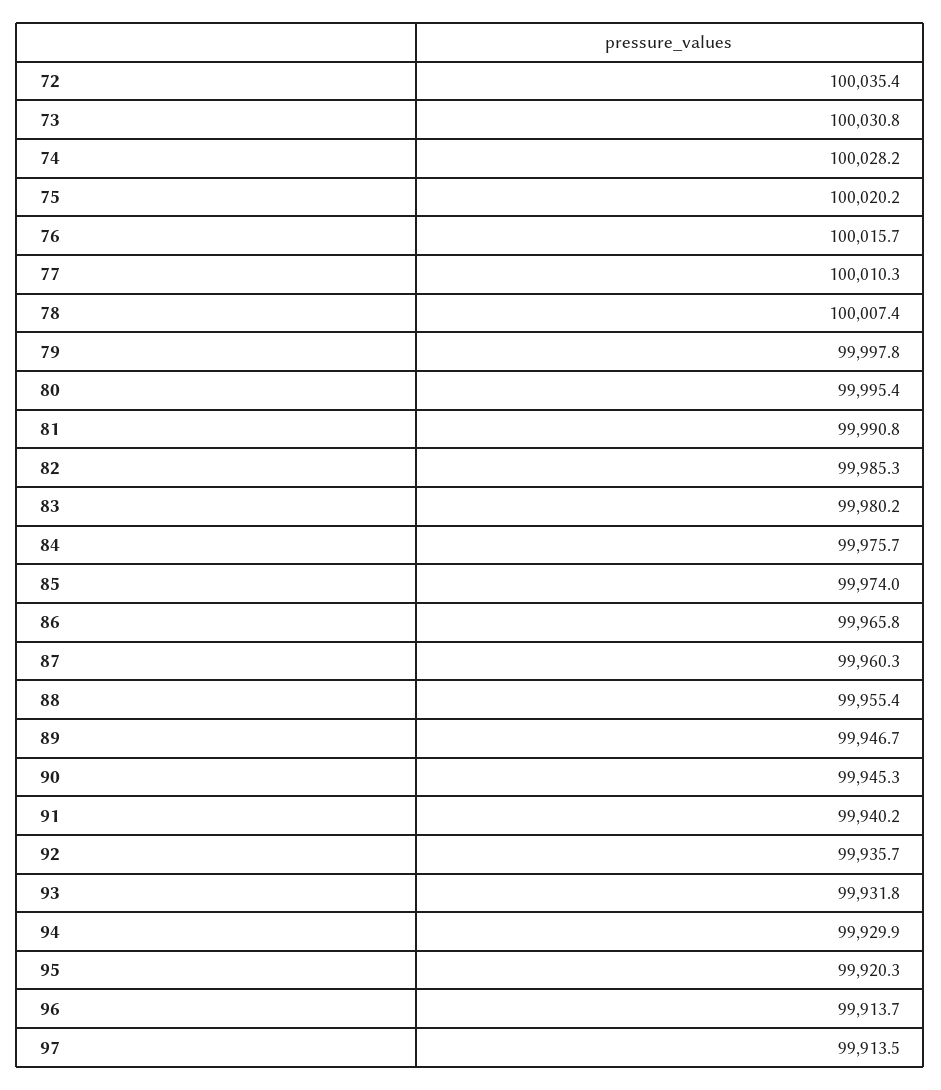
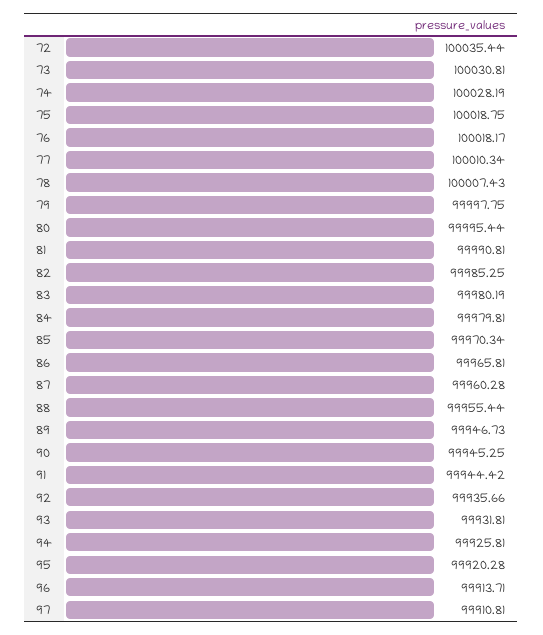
  {
    "72": 100035.44,
    "73": 100030.81,
    "74": 100028.19,
-   "75": 100020.2,
+   "75": 100018.75,
-   "76": 100015.7,
+   "76": 100018.17,
    "77": 100010.34,
    "78": 100007.43,
    "79": 99997.75,
    "80": 99995.44,
    "81": 99990.81,
    "82": 99985.25,
    "83": 99980.19,
-   "84": 99975.7,
+   "84": 99979.81,
-   "85": 99974,
+   "85": 99970.34,
    "86": 99965.81,
    "87": 99960.28,
    "88": 99955.44,
    "89": 99946.73,
    "90": 99945.25,
-   "91": 99940.2,
+   "91": 99944.42,
    "92": 99935.66,
    "93": 99931.81,
-   "94": 99929.9,
+   "94": 99925.81,
    "95": 99920.28,
    "96": 99913.71,
-   "97": 99913.5
+   "97": 99910.81
  }

